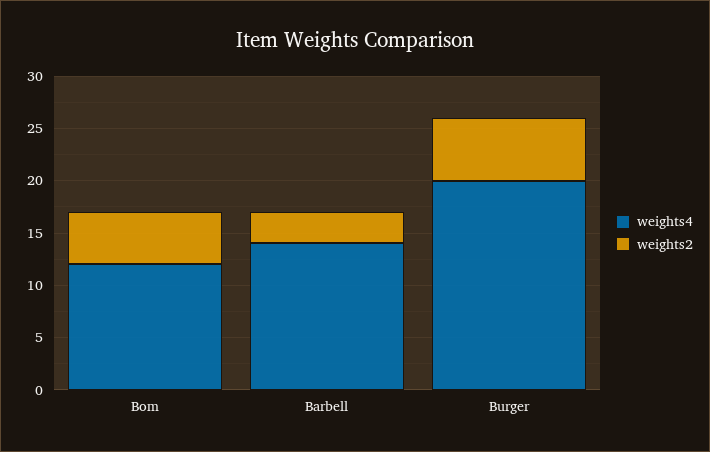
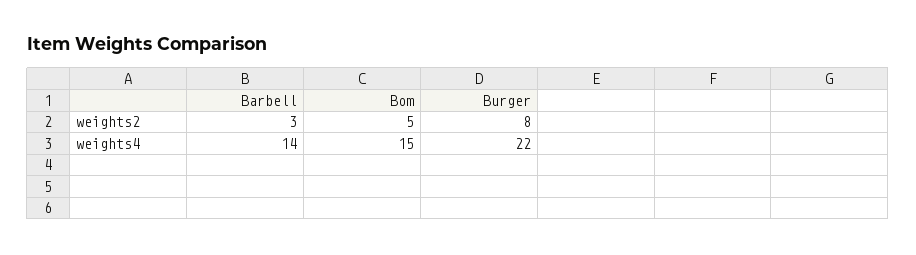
  {
    "weights4": {
-     "Bom": 12,
+     "Bom": 15,
      "Barbell": 14,
-     "Burger": 20
+     "Burger": 22
    },
    "weights2": {
      "Bom": 5,
      "Barbell": 3,
-     "Burger": 6
+     "Burger": 8
    }
  }

